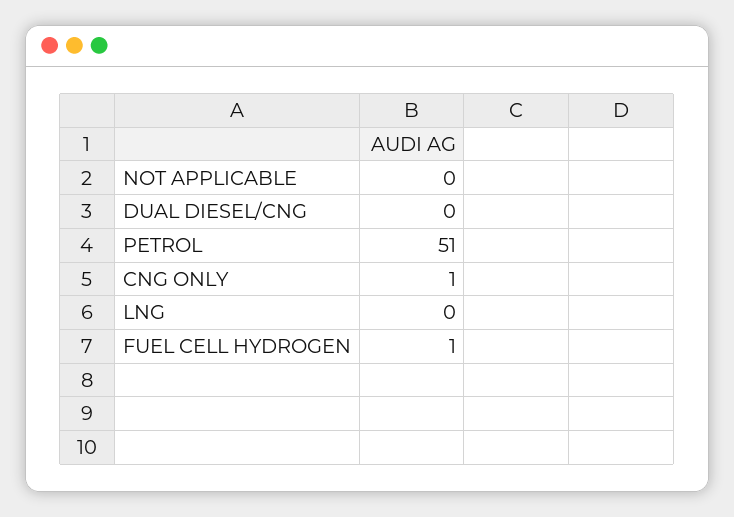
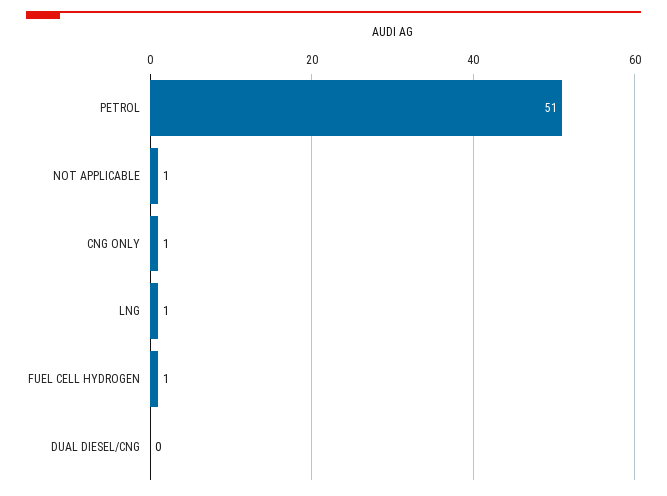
  {
-   "NOT APPLICABLE": 0,
+   "NOT APPLICABLE": 1,
    "DUAL DIESEL/CNG": 0,
    "PETROL": 51,
    "CNG ONLY": 1,
-   "LNG": 0,
+   "LNG": 1,
    "FUEL CELL HYDROGEN": 1
  }

